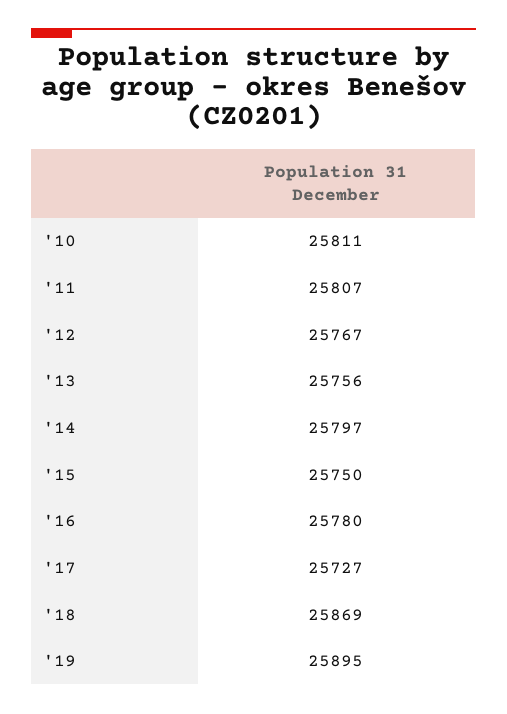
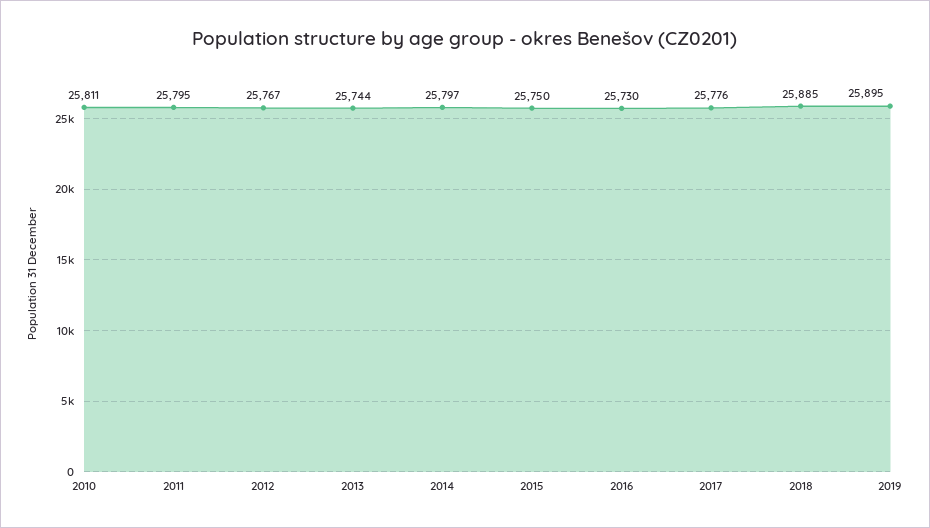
  {
    "'10": 25811,
-   "'11": 25807,
+   "'11": 25795,
    "'12": 25767,
-   "'13": 25756,
+   "'13": 25744,
    "'14": 25797,
    "'15": 25750,
-   "'16": 25780,
+   "'16": 25730,
-   "'17": 25727,
+   "'17": 25776,
-   "'18": 25869,
+   "'18": 25885,
    "'19": 25895
  }

